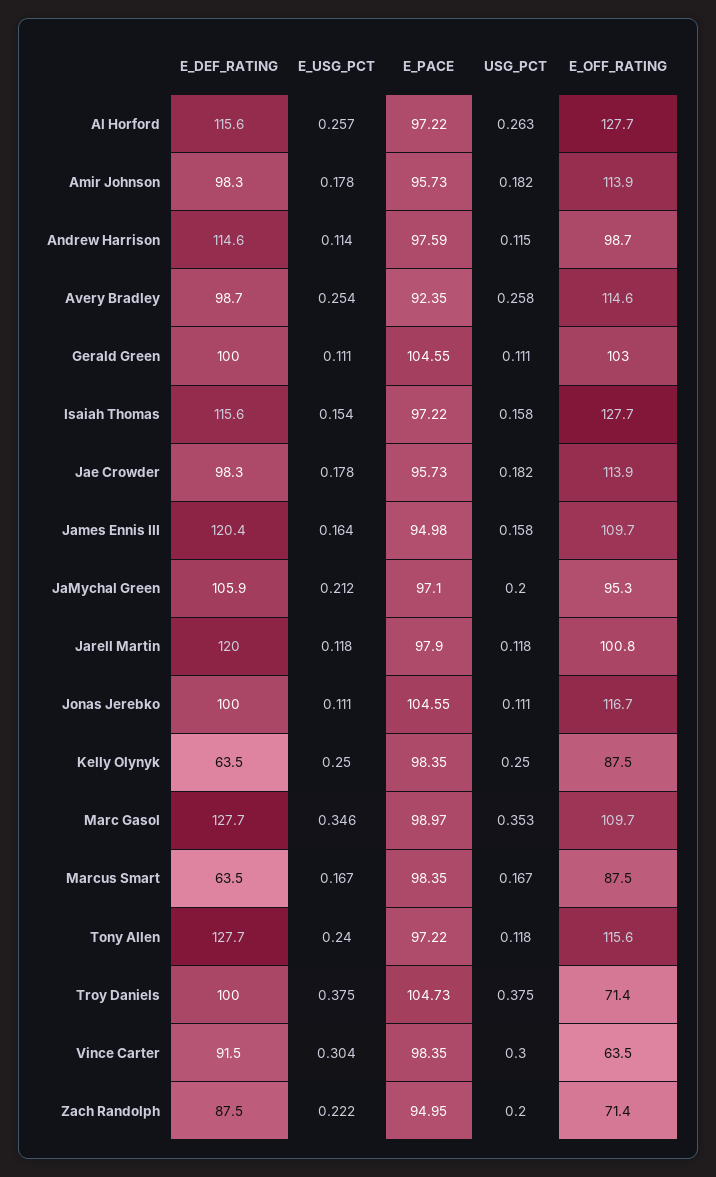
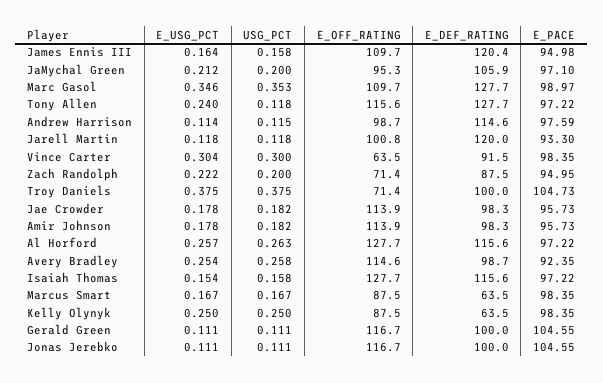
  {
    "E_DEF_RATING": {
      "Al Horford": 115.6,
      "Amir Johnson": 98.3,
      "Andrew Harrison": 114.6,
      "Avery Bradley": 98.7,
      "Gerald Green": 100,
      "Isaiah Thomas": 115.6,
      "Jae Crowder": 98.3,
      "James Ennis III": 120.4,
      "JaMychal Green": 105.9,
      "Jarell Martin": 120,
      "Jonas Jerebko": 100,
      "Kelly Olynyk": 63.5,
      "Marc Gasol": 127.7,
      "Marcus Smart": 63.5,
      "Tony Allen": 127.7,
      "Troy Daniels": 100,
      "Vince Carter": 91.5,
      "Zach Randolph": 87.5
    },
    "E_USG_PCT": {
      "Al Horford": 0.257,
      "Amir Johnson": 0.178,
      "Andrew Harrison": 0.114,
      "Avery Bradley": 0.254,
      "Gerald Green": 0.111,
      "Isaiah Thomas": 0.154,
      "Jae Crowder": 0.178,
      "James Ennis III": 0.164,
      "JaMychal Green": 0.212,
      "Jarell Martin": 0.118,
      "Jonas Jerebko": 0.111,
      "Kelly Olynyk": 0.25,
      "Marc Gasol": 0.346,
      "Marcus Smart": 0.167,
      "Tony Allen": 0.24,
      "Troy Daniels": 0.375,
      "Vince Carter": 0.304,
      "Zach Randolph": 0.222
    },
    "E_PACE": {
      "Al Horford": 97.22,
      "Amir Johnson": 95.73,
      "Andrew Harrison": 97.59,
      "Avery Bradley": 92.35,
      "Gerald Green": 104.55,
      "Isaiah Thomas": 97.22,
      "Jae Crowder": 95.73,
      "James Ennis III": 94.98,
      "JaMychal Green": 97.1,
-     "Jarell Martin": 97.9,
+     "Jarell Martin": 93.3,
      "Jonas Jerebko": 104.55,
      "Kelly Olynyk": 98.35,
      "Marc Gasol": 98.97,
      "Marcus Smart": 98.35,
      "Tony Allen": 97.22,
      "Troy Daniels": 104.73,
      "Vince Carter": 98.35,
      "Zach Randolph": 94.95
    },
    "USG_PCT": {
      "Al Horford": 0.263,
      "Amir Johnson": 0.182,
      "Andrew Harrison": 0.115,
      "Avery Bradley": 0.258,
      "Gerald Green": 0.111,
      "Isaiah Thomas": 0.158,
      "Jae Crowder": 0.182,
      "James Ennis III": 0.158,
      "JaMychal Green": 0.2,
      "Jarell Martin": 0.118,
      "Jonas Jerebko": 0.111,
      "Kelly Olynyk": 0.25,
      "Marc Gasol": 0.353,
      "Marcus Smart": 0.167,
      "Tony Allen": 0.118,
      "Troy Daniels": 0.375,
      "Vince Carter": 0.3,
      "Zach Randolph": 0.2
    },
    "E_OFF_RATING": {
      "Al Horford": 127.7,
      "Amir Johnson": 113.9,
      "Andrew Harrison": 98.7,
      "Avery Bradley": 114.6,
-     "Gerald Green": 103,
+     "Gerald Green": 116.7,
      "Isaiah Thomas": 127.7,
      "Jae Crowder": 113.9,
      "James Ennis III": 109.7,
      "JaMychal Green": 95.3,
      "Jarell Martin": 100.8,
      "Jonas Jerebko": 116.7,
      "Kelly Olynyk": 87.5,
      "Marc Gasol": 109.7,
      "Marcus Smart": 87.5,
      "Tony Allen": 115.6,
      "Troy Daniels": 71.4,
      "Vince Carter": 63.5,
      "Zach Randolph": 71.4
    }
  }

